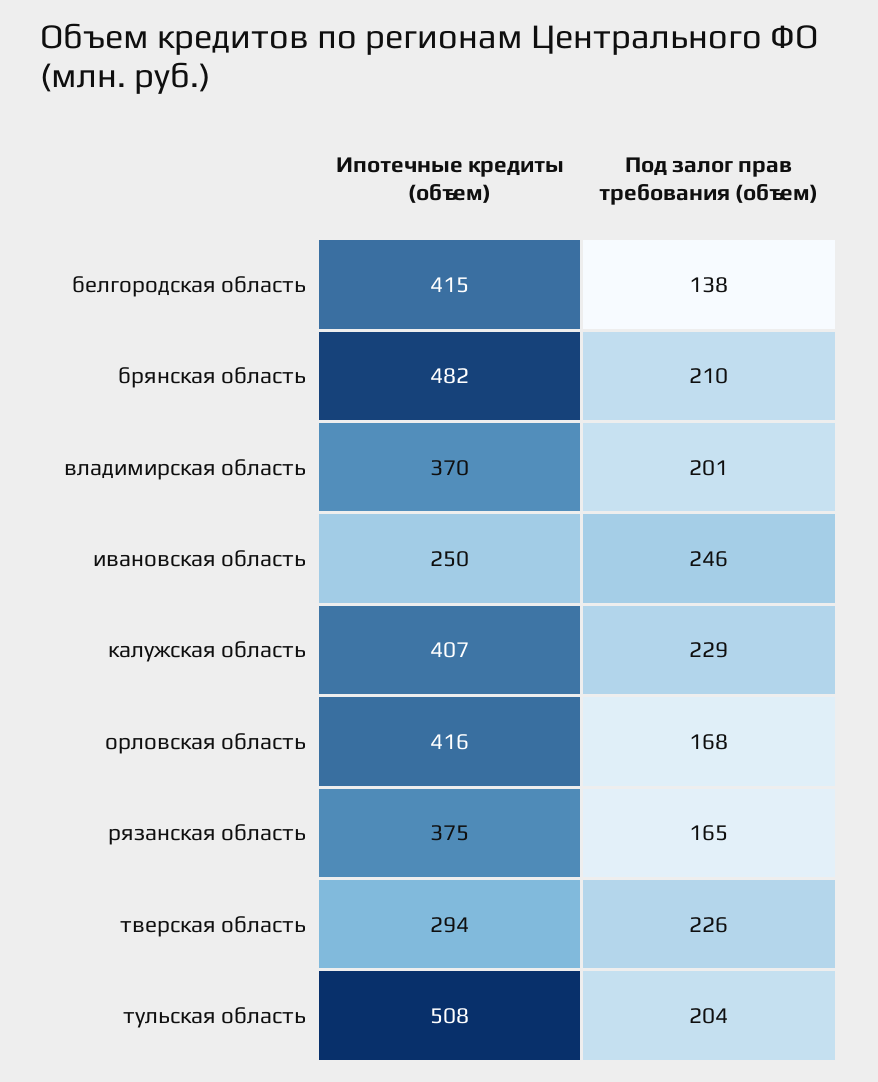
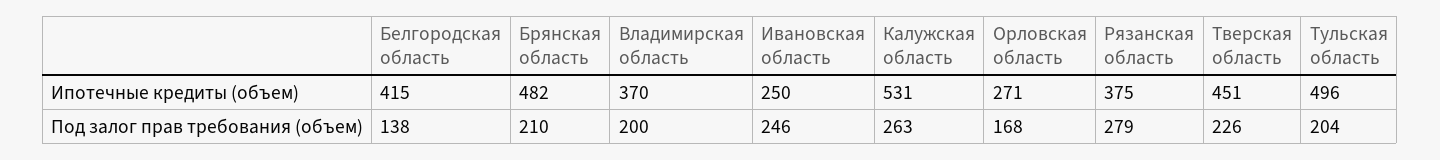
  {
    "Ипотечные кредиты (объем)": {
      "белгородская область": 415,
      "брянская область": 482,
      "владимирская область": 370,
      "ивановская область": 250,
-     "калужская область": 407,
+     "калужская область": 531,
-     "орловская область": 416,
+     "орловская область": 271,
      "рязанская область": 375,
-     "тверская область": 294,
+     "тверская область": 451,
-     "тульская область": 508
+     "тульская область": 496
    },
    "Под залог прав требования (объем)": {
      "белгородская область": 138,
      "брянская область": 210,
-     "владимирская область": 201,
+     "владимирская область": 200,
      "ивановская область": 246,
-     "калужская область": 229,
+     "калужская область": 263,
      "орловская область": 168,
-     "рязанская область": 165,
+     "рязанская область": 279,
      "тверская область": 226,
      "тульская область": 204
    }
  }

